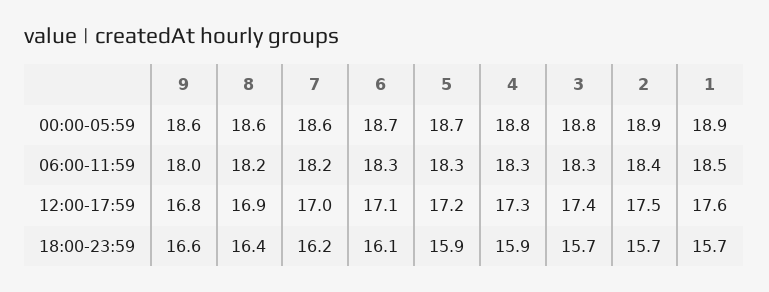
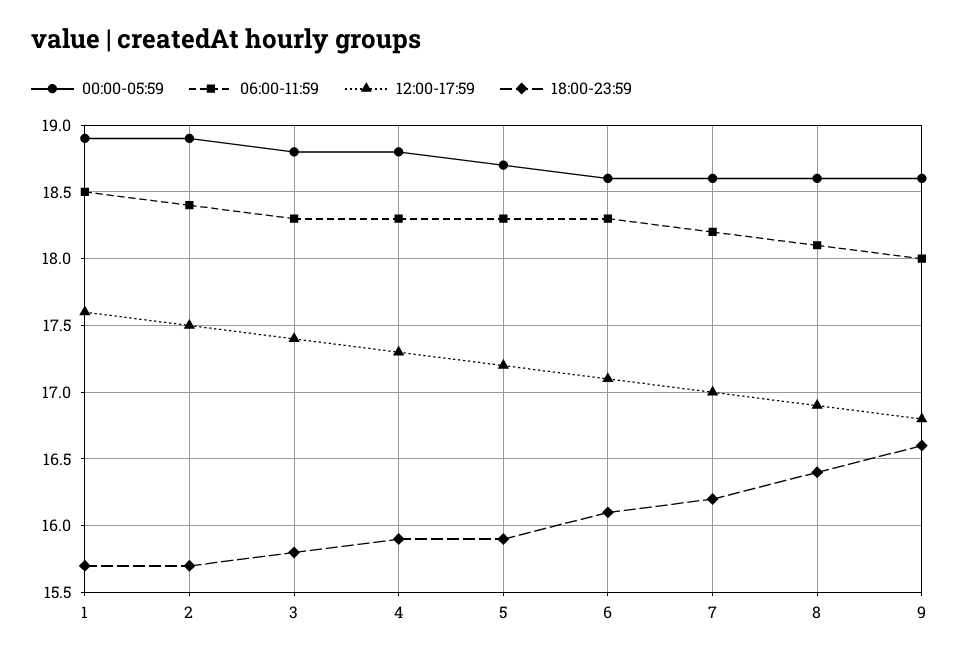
  {
    "00:00-05:59": {
      "9": 18.6,
      "8": 18.6,
      "7": 18.6,
-     "6": 18.7,
+     "6": 18.6,
      "5": 18.7,
      "4": 18.8,
      "3": 18.8,
      "2": 18.9,
      "1": 18.9
    },
    "06:00-11:59": {
      "9": 18,
-     "8": 18.2,
+     "8": 18.1,
      "7": 18.2,
      "6": 18.3,
      "5": 18.3,
      "4": 18.3,
      "3": 18.3,
      "2": 18.4,
      "1": 18.5
    },
    "12:00-17:59": {
      "9": 16.8,
      "8": 16.9,
      "7": 17,
      "6": 17.1,
      "5": 17.2,
      "4": 17.3,
      "3": 17.4,
      "2": 17.5,
      "1": 17.6
    },
    "18:00-23:59": {
      "9": 16.6,
      "8": 16.4,
      "7": 16.2,
      "6": 16.1,
      "5": 15.9,
      "4": 15.9,
-     "3": 15.7,
+     "3": 15.8,
      "2": 15.7,
      "1": 15.7
    }
  }

